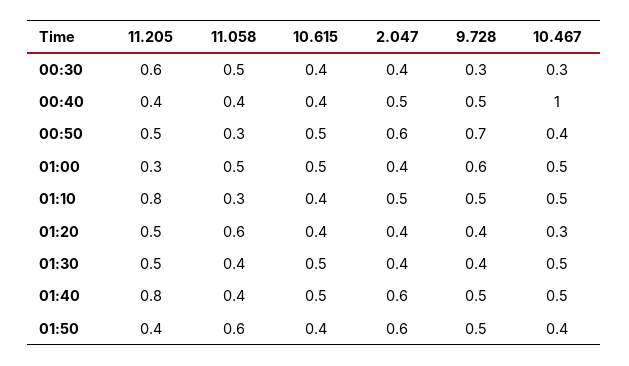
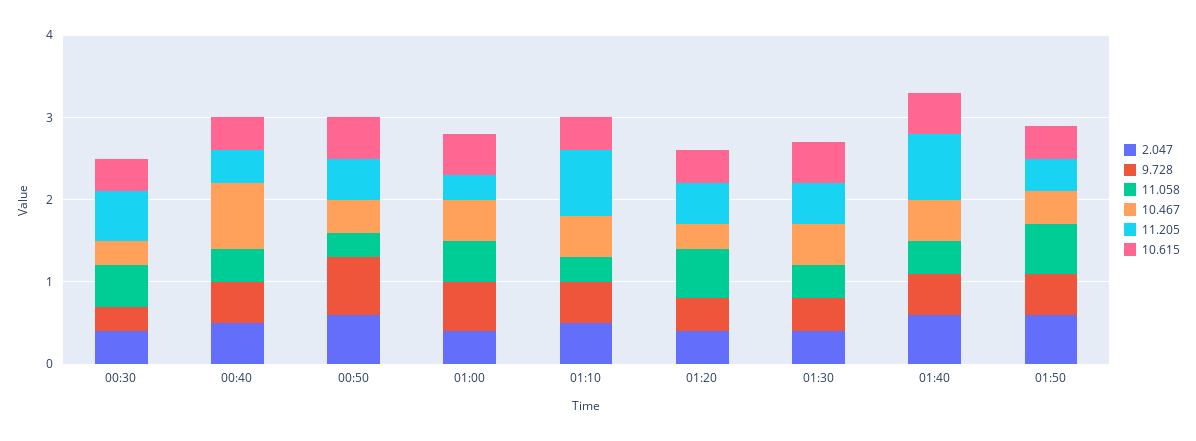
  {
    "11.205": {
      "00:30": 0.6,
      "00:40": 0.4,
      "00:50": 0.5,
      "01:00": 0.3,
      "01:10": 0.8,
      "01:20": 0.5,
      "01:30": 0.5,
      "01:40": 0.8,
      "01:50": 0.4
    },
    "11.058": {
      "00:30": 0.5,
      "00:40": 0.4,
      "00:50": 0.3,
      "01:00": 0.5,
      "01:10": 0.3,
      "01:20": 0.6,
      "01:30": 0.4,
      "01:40": 0.4,
      "01:50": 0.6
    },
    "10.615": {
      "00:30": 0.4,
      "00:40": 0.4,
      "00:50": 0.5,
      "01:00": 0.5,
      "01:10": 0.4,
      "01:20": 0.4,
      "01:30": 0.5,
      "01:40": 0.5,
      "01:50": 0.4
    },
    "2.047": {
      "00:30": 0.4,
      "00:40": 0.5,
      "00:50": 0.6,
      "01:00": 0.4,
      "01:10": 0.5,
      "01:20": 0.4,
      "01:30": 0.4,
      "01:40": 0.6,
      "01:50": 0.6
    },
    "9.728": {
      "00:30": 0.3,
      "00:40": 0.5,
      "00:50": 0.7,
      "01:00": 0.6,
      "01:10": 0.5,
      "01:20": 0.4,
      "01:30": 0.4,
      "01:40": 0.5,
      "01:50": 0.5
    },
    "10.467": {
      "00:30": 0.3,
-     "00:40": 1,
+     "00:40": 0.8,
      "00:50": 0.4,
      "01:00": 0.5,
      "01:10": 0.5,
      "01:20": 0.3,
      "01:30": 0.5,
      "01:40": 0.5,
      "01:50": 0.4
    }
  }

